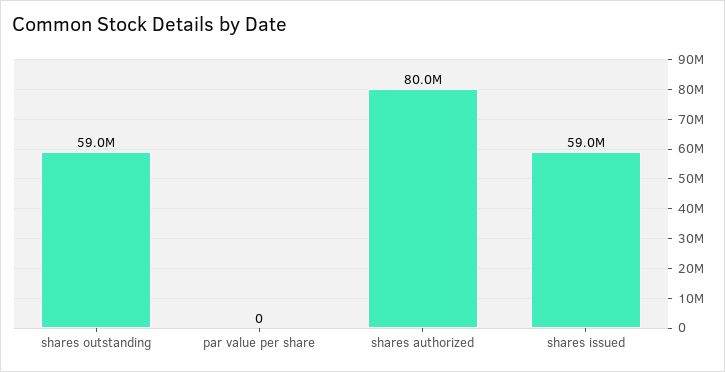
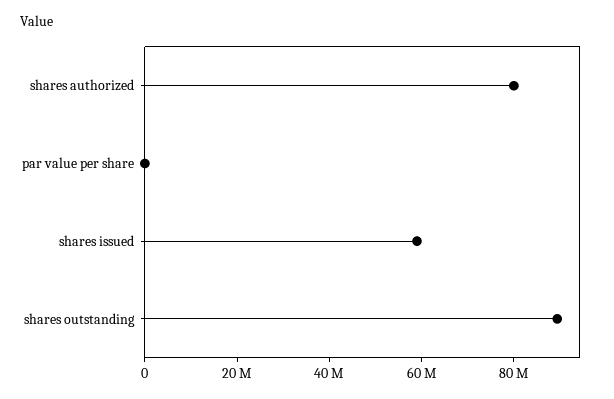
  {
-   "shares outstanding": 59000000,
+   "shares outstanding": 90000000,
    "par value per share": 0,
    "shares authorized": 80000000,
    "shares issued": 59000000
  }

